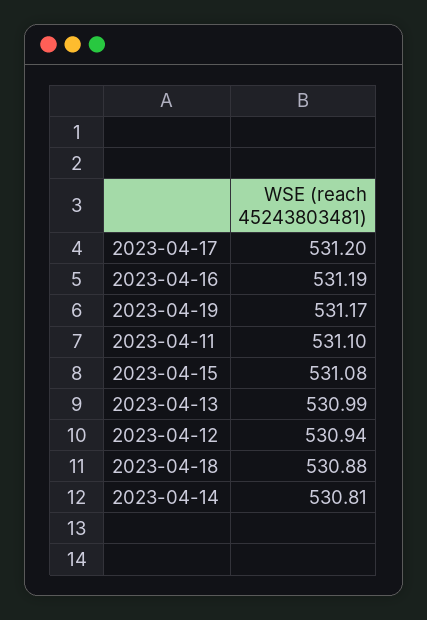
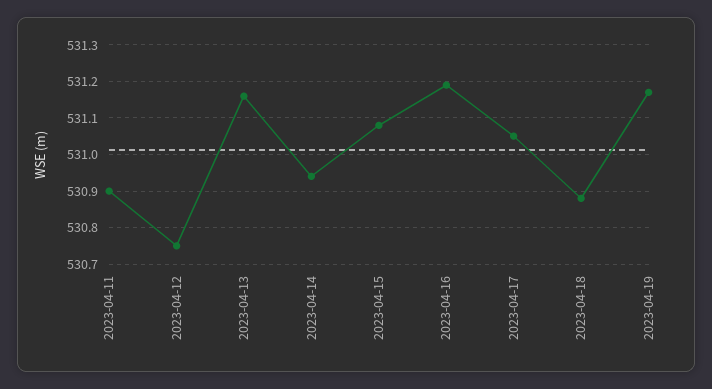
  {
-   "2023-04-17": 531.2,
+   "2023-04-17": 531.05,
    "2023-04-16": 531.19,
    "2023-04-19": 531.17,
-   "2023-04-11": 531.1,
+   "2023-04-11": 530.9,
    "2023-04-15": 531.08,
-   "2023-04-13": 530.99,
+   "2023-04-13": 531.15,
-   "2023-04-12": 530.94,
+   "2023-04-12": 530.75,
    "2023-04-18": 530.88,
-   "2023-04-14": 530.81
+   "2023-04-14": 530.95
  }

